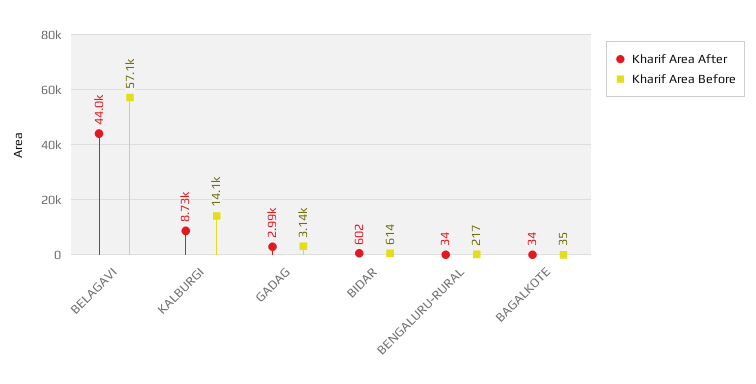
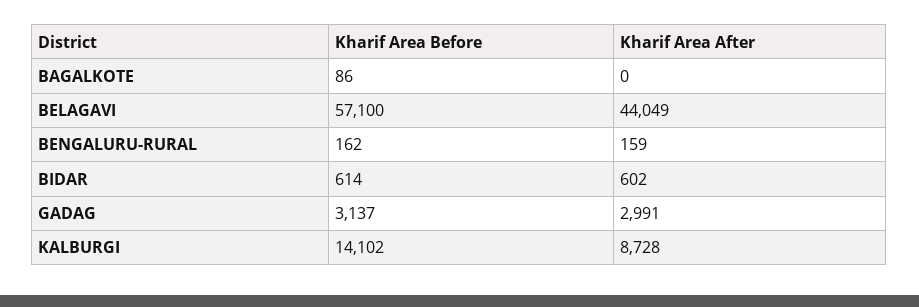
  {
    "Kharif Area After": {
      "BELAGAVI": 44049,
      "KALBURGI": 8728,
      "GADAG": 2991,
      "BIDAR": 602,
-     "BENGALURU-RURAL": 34,
+     "BENGALURU-RURAL": 159,
-     "BAGALKOTE": 34
+     "BAGALKOTE": 0
    },
    "Kharif Area Before": {
      "BELAGAVI": 57100,
      "KALBURGI": 14102,
      "GADAG": 3137,
      "BIDAR": 614,
-     "BENGALURU-RURAL": 217,
+     "BENGALURU-RURAL": 162,
-     "BAGALKOTE": 35
+     "BAGALKOTE": 86
    }
  }

